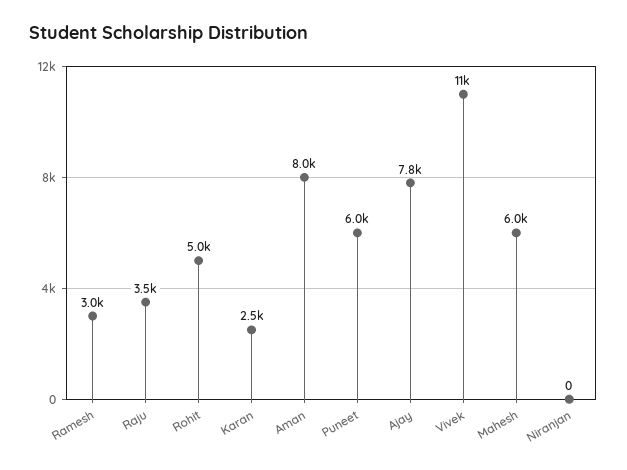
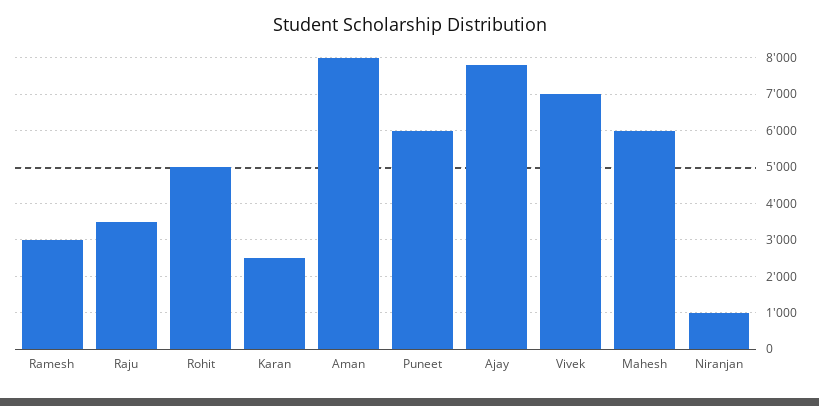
  {
    "Ramesh": 3000,
    "Raju": 3500,
    "Rohit": 5000,
    "Karan": 2500,
    "Aman": 8000,
    "Puneet": 6000,
    "Ajay": 7800,
-   "Vivek": 11000,
+   "Vivek": 7000,
    "Mahesh": 6000,
-   "Niranjan": 0
+   "Niranjan": 1000
  }

